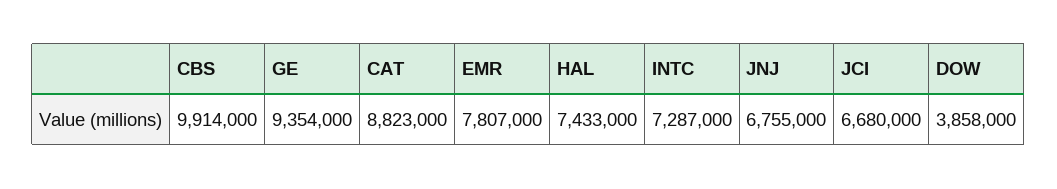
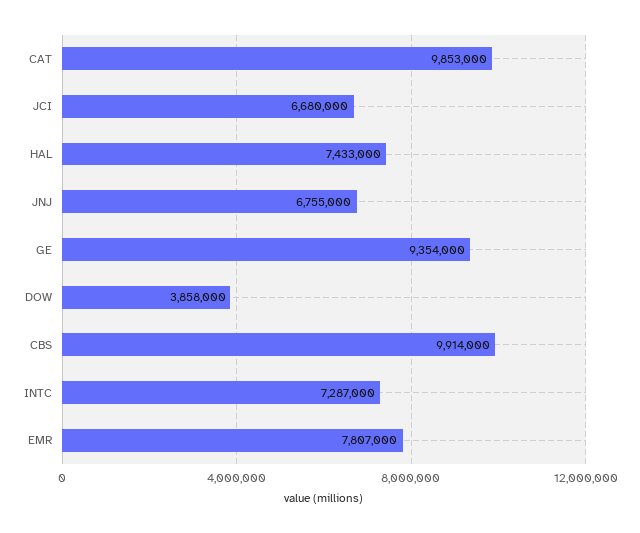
  {
    "CBS": 9914000,
    "GE": 9354000,
-   "CAT": 8823000,
+   "CAT": 9853000,
    "EMR": 7807000,
    "HAL": 7433000,
    "INTC": 7287000,
    "JNJ": 6755000,
    "JCI": 6680000,
    "DOW": 3858000
  }

